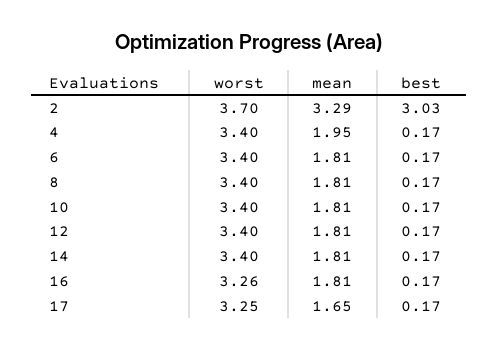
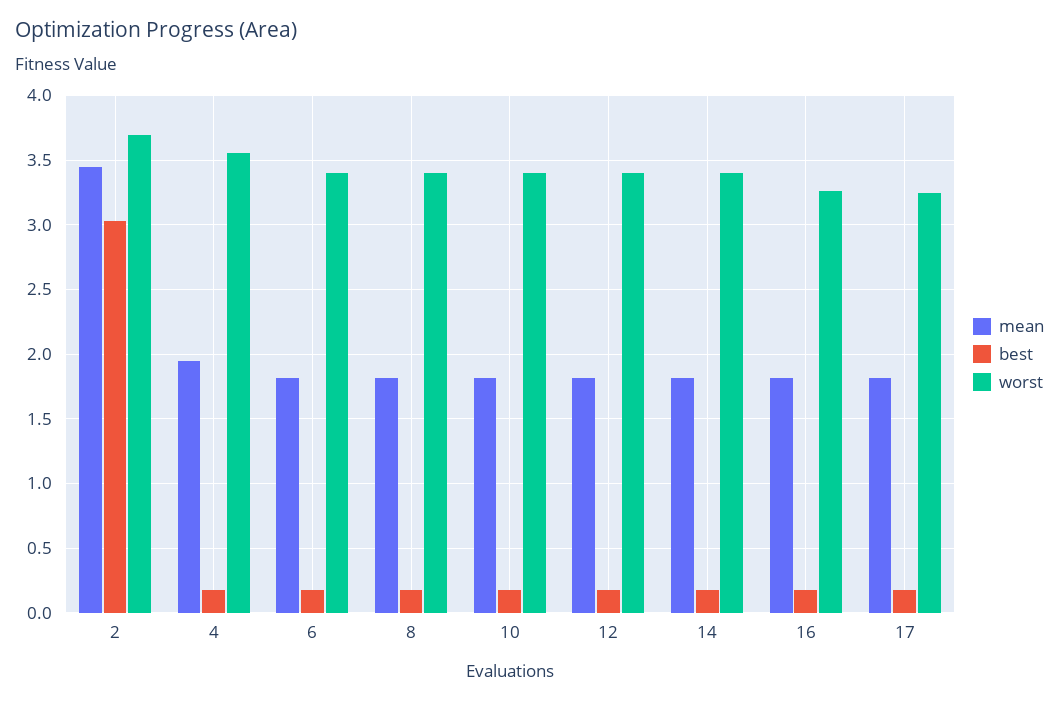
  {
    "worst": {
      "2": 3.7,
-     "4": 3.4,
+     "4": 3.55,
      "6": 3.4,
      "8": 3.4,
      "10": 3.4,
      "12": 3.4,
      "14": 3.4,
      "16": 3.26,
      "17": 3.25
    },
    "mean": {
-     "2": 3.29,
+     "2": 3.45,
      "4": 1.95,
      "6": 1.81,
      "8": 1.81,
      "10": 1.81,
      "12": 1.81,
      "14": 1.81,
      "16": 1.81,
-     "17": 1.65
+     "17": 1.8
    },
    "best": {
      "2": 3.03,
      "4": 0.17,
      "6": 0.17,
      "8": 0.17,
      "10": 0.17,
      "12": 0.17,
      "14": 0.17,
      "16": 0.17,
      "17": 0.17
    }
  }

